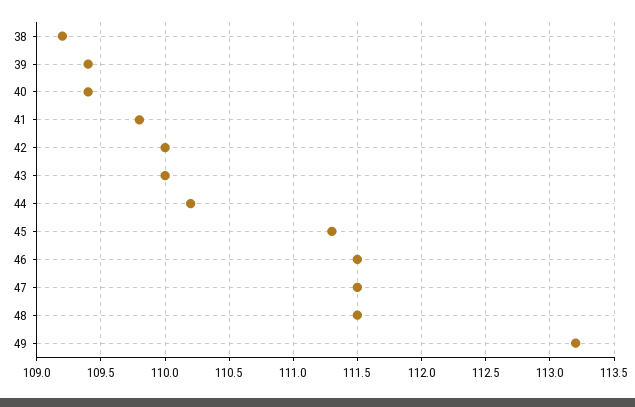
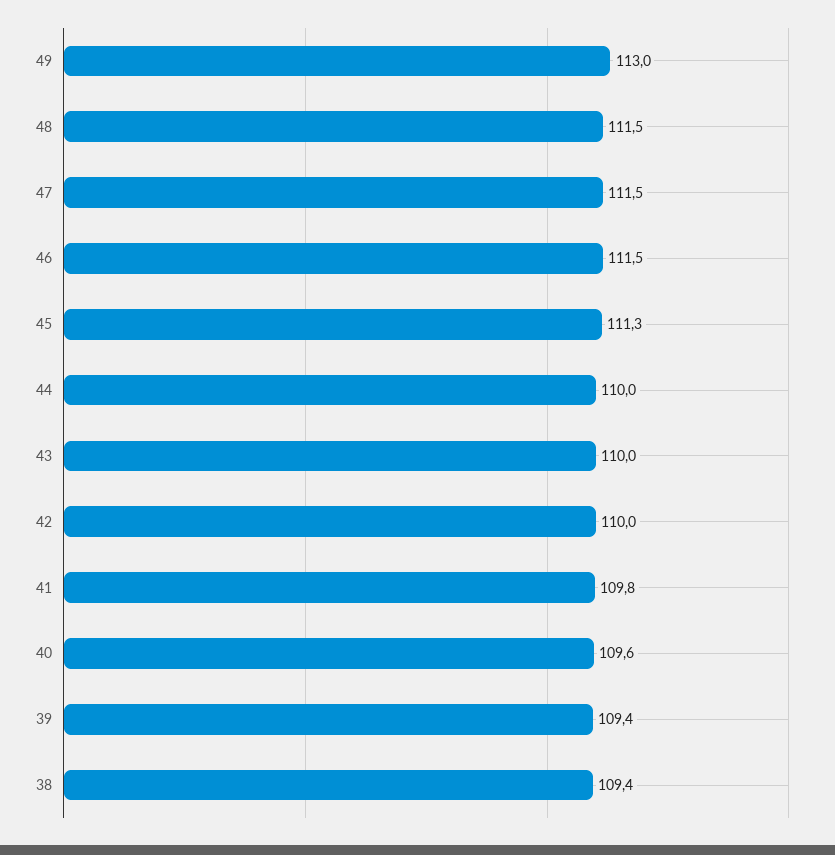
  {
-   "38": 109.2,
+   "38": 109.4,
    "39": 109.4,
-   "40": 109.4,
+   "40": 109.6,
    "41": 109.8,
    "42": 110,
    "43": 110,
-   "44": 110.2,
+   "44": 110,
    "45": 111.3,
    "46": 111.5,
    "47": 111.5,
    "48": 111.5,
-   "49": 113.2
+   "49": 113
  }

